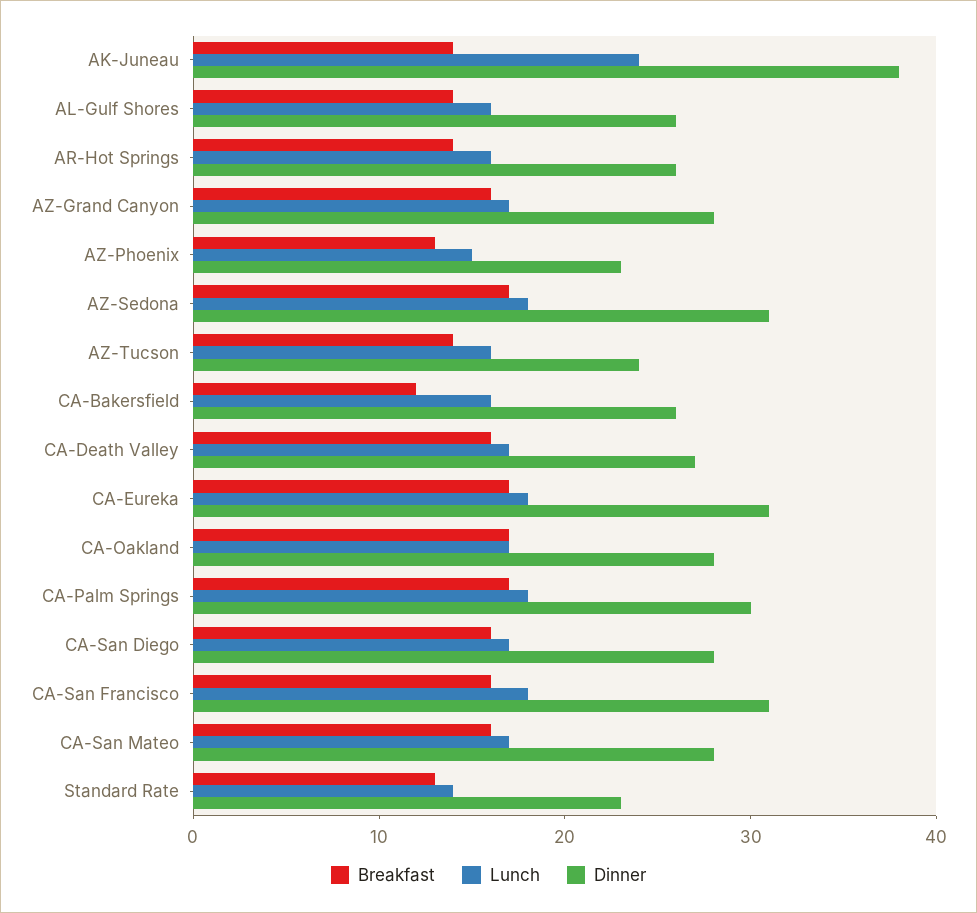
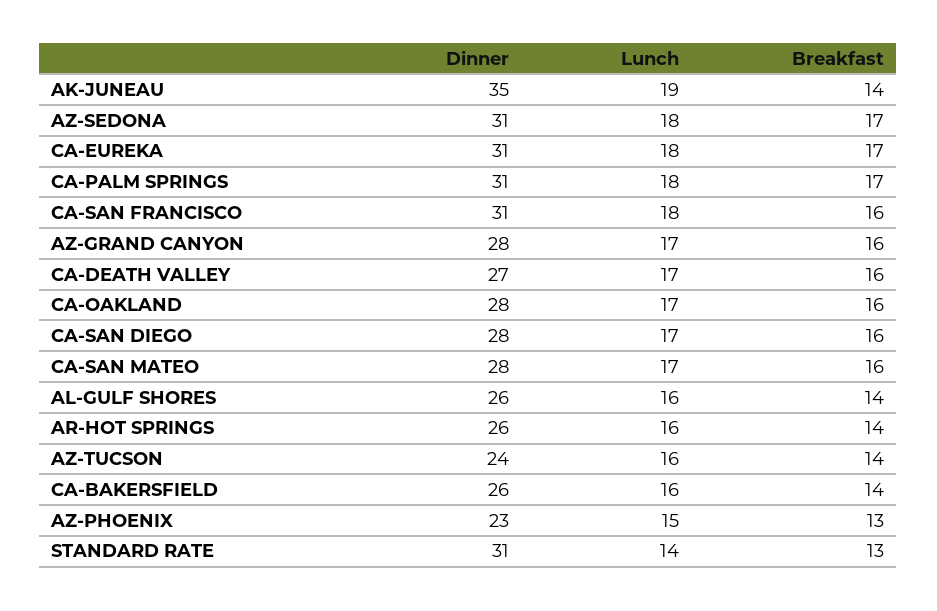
  {
    "Breakfast": {
      "AK-Juneau": 14,
      "AL-Gulf Shores": 14,
      "AR-Hot Springs": 14,
      "AZ-Grand Canyon": 16,
      "AZ-Phoenix": 13,
      "AZ-Sedona": 17,
      "AZ-Tucson": 14,
-     "CA-Bakersfield": 12,
+     "CA-Bakersfield": 14,
      "CA-Death Valley": 16,
      "CA-Eureka": 17,
-     "CA-Oakland": 17,
+     "CA-Oakland": 16,
      "CA-Palm Springs": 17,
      "CA-San Diego": 16,
      "CA-San Francisco": 16,
      "CA-San Mateo": 16,
      "Standard Rate": 13
    },
    "Lunch": {
-     "AK-Juneau": 24,
+     "AK-Juneau": 19,
      "AL-Gulf Shores": 16,
      "AR-Hot Springs": 16,
      "AZ-Grand Canyon": 17,
      "AZ-Phoenix": 15,
      "AZ-Sedona": 18,
      "AZ-Tucson": 16,
      "CA-Bakersfield": 16,
      "CA-Death Valley": 17,
      "CA-Eureka": 18,
      "CA-Oakland": 17,
      "CA-Palm Springs": 18,
      "CA-San Diego": 17,
      "CA-San Francisco": 18,
      "CA-San Mateo": 17,
      "Standard Rate": 14
    },
    "Dinner": {
-     "AK-Juneau": 38,
+     "AK-Juneau": 35,
      "AL-Gulf Shores": 26,
      "AR-Hot Springs": 26,
      "AZ-Grand Canyon": 28,
      "AZ-Phoenix": 23,
      "AZ-Sedona": 31,
      "AZ-Tucson": 24,
      "CA-Bakersfield": 26,
      "CA-Death Valley": 27,
      "CA-Eureka": 31,
      "CA-Oakland": 28,
-     "CA-Palm Springs": 30,
+     "CA-Palm Springs": 31,
      "CA-San Diego": 28,
      "CA-San Francisco": 31,
      "CA-San Mateo": 28,
-     "Standard Rate": 23
+     "Standard Rate": 31
    }
  }

